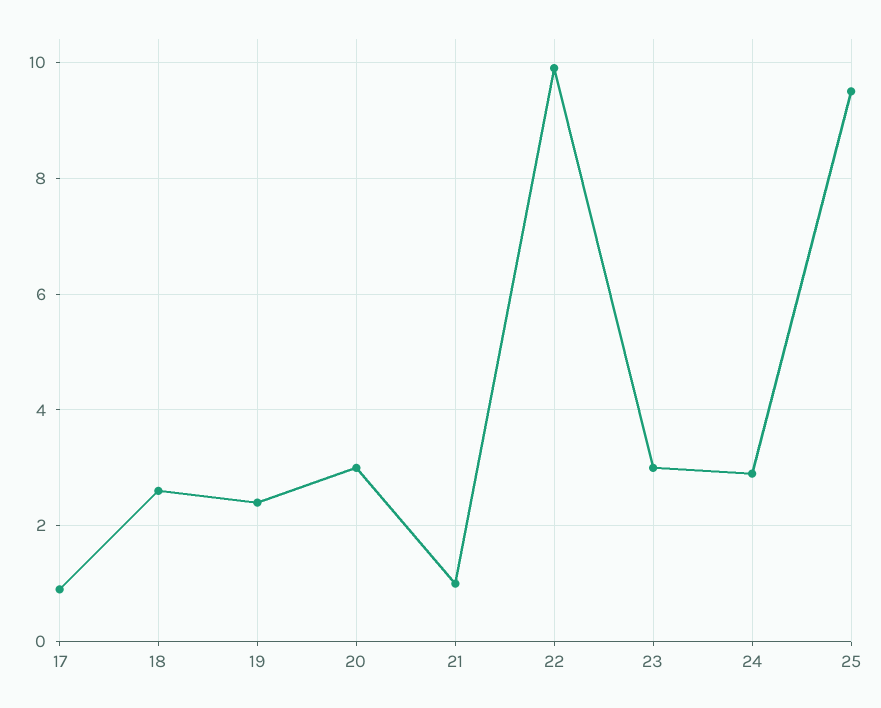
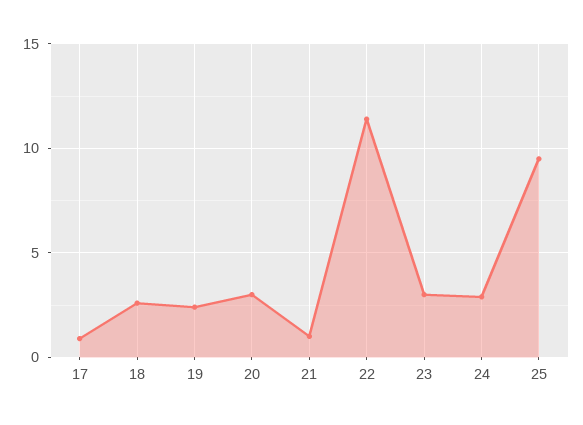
  {
    "17": 1,
    "18": 2.5,
    "19": 2.5,
    "20": 3,
    "21": 1,
-   "22": 10,
+   "22": 11.5,
    "23": 3,
    "24": 3,
    "25": 9.5
  }

